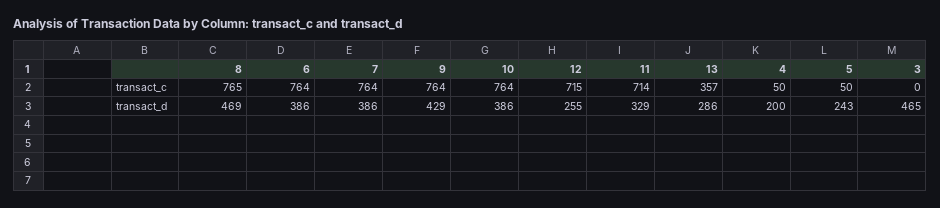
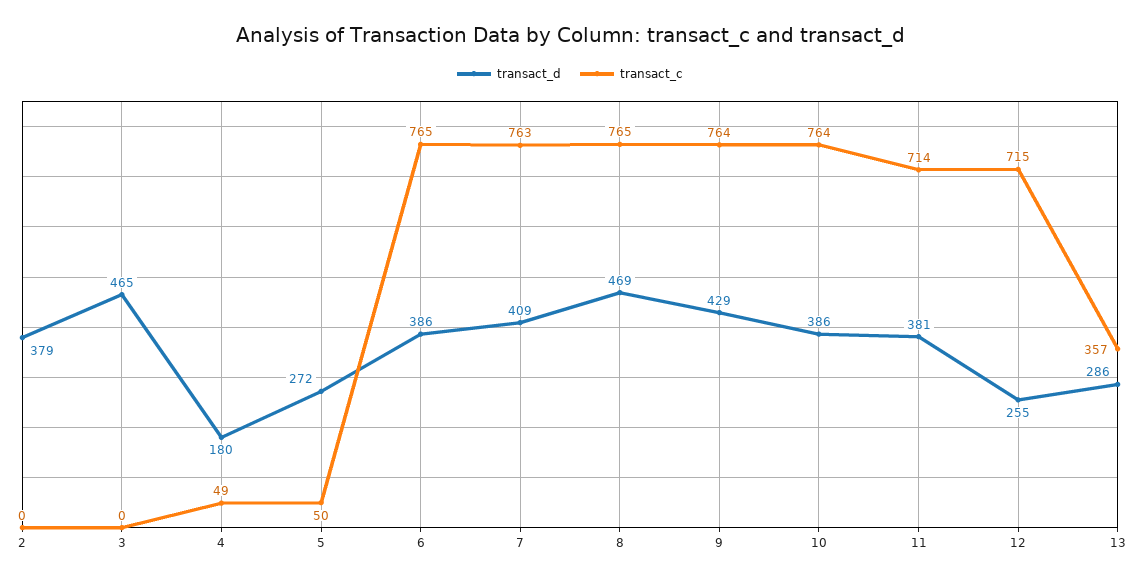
  {
    "transact_c": {
      "8": 765,
-     "6": 764,
+     "6": 765,
-     "7": 764,
+     "7": 763,
      "9": 764,
      "10": 764,
      "12": 715,
      "11": 714,
      "13": 357,
-     "4": 50,
+     "4": 49,
      "5": 50,
-     "3": 0
+     "3": 0,
+     "2": 0
    },
    "transact_d": {
      "8": 469,
      "6": 386,
-     "7": 386,
+     "7": 409,
      "9": 429,
      "10": 386,
      "12": 255,
-     "11": 329,
+     "11": 381,
      "13": 286,
-     "4": 200,
+     "4": 180,
-     "5": 243,
+     "5": 272,
-     "3": 465
+     "3": 465,
+     "2": 379
    }
  }

